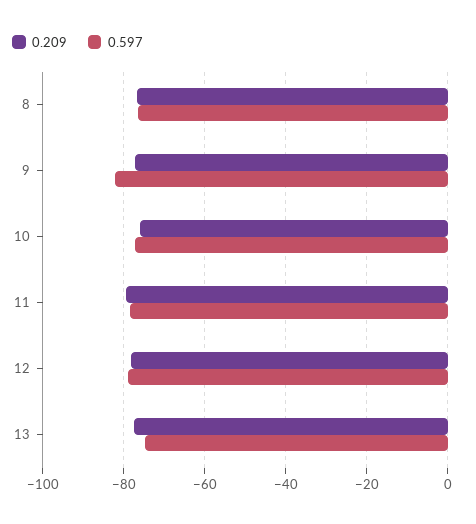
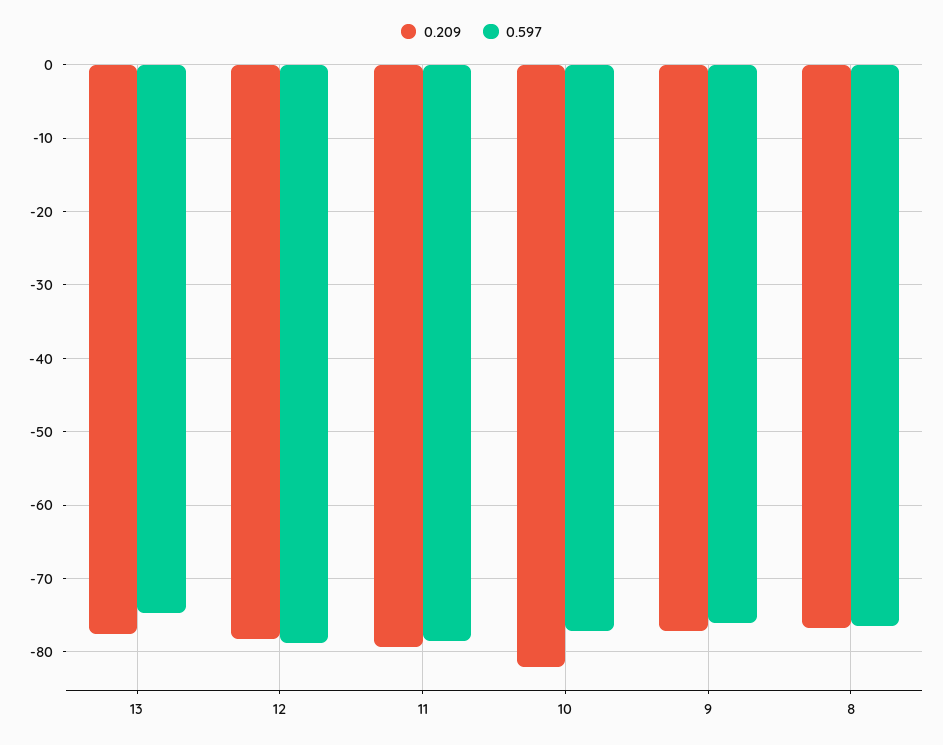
  {
    "0.209": {
      "8": -77,
      "9": -77,
-     "10": -76,
+     "10": -82,
      "11": -79,
      "12": -78,
      "13": -78
    },
    "0.597": {
      "8": -77,
-     "9": -82,
+     "9": -76,
      "10": -77,
      "11": -79,
      "12": -79,
      "13": -75
    }
  }

